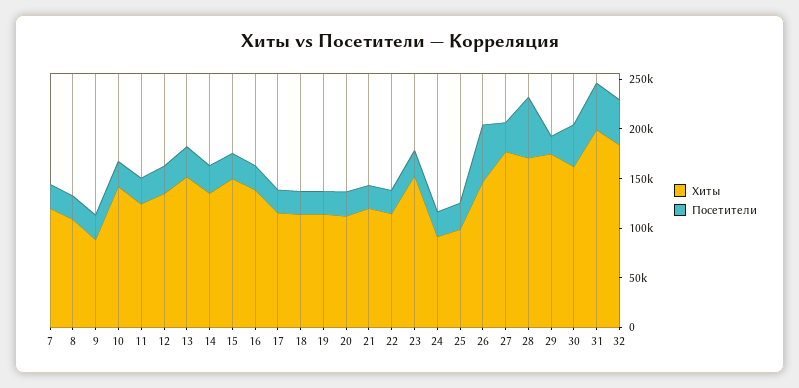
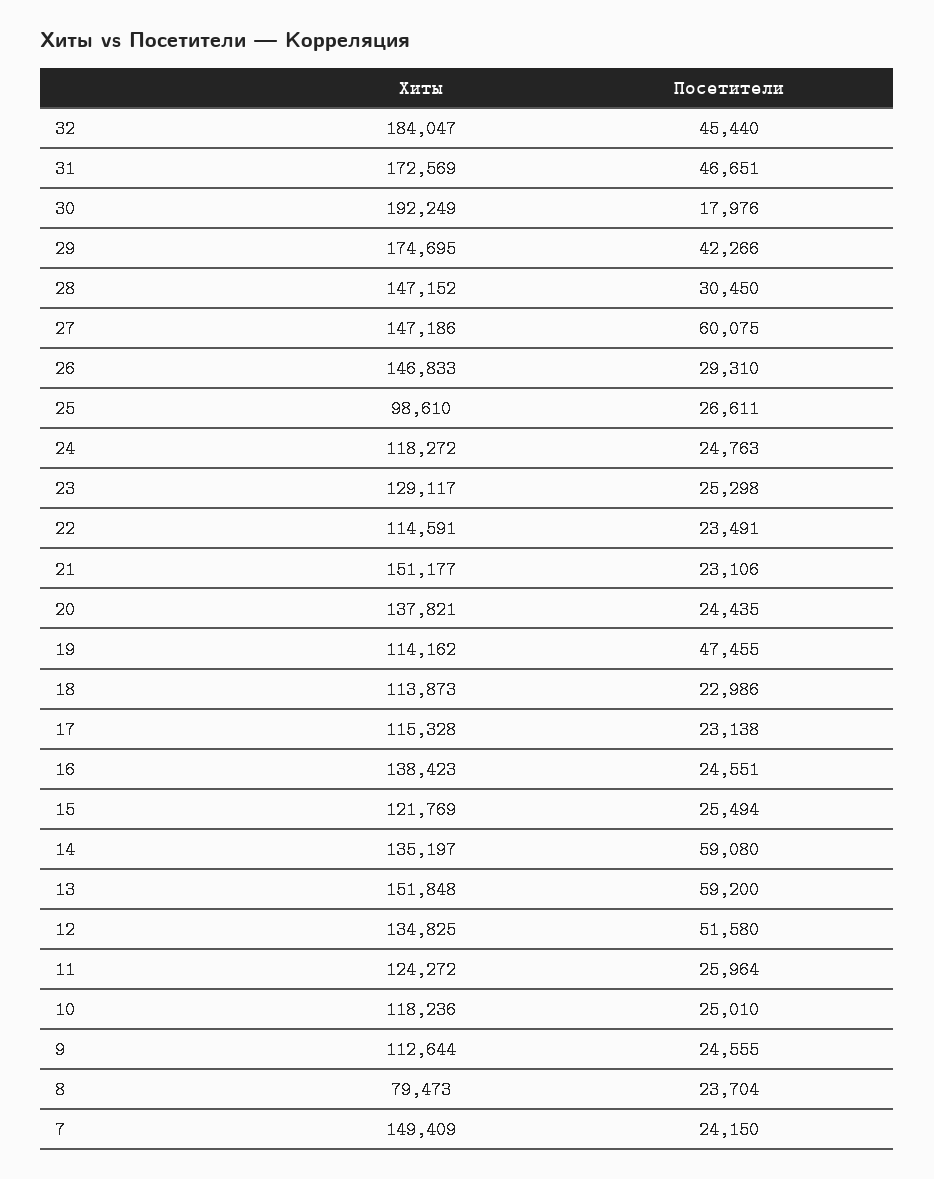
  {
    "Хиты": {
-     "7": 120000,
+     "7": 149409,
-     "8": 110000,
+     "8": 79473,
-     "9": 90000,
+     "9": 112644,
-     "10": 140000,
+     "10": 118236,
      "11": 124272,
      "12": 134825,
      "13": 151848,
      "14": 135197,
-     "15": 150000,
+     "15": 121769,
      "16": 138423,
      "17": 115328,
      "18": 113873,
      "19": 114162,
-     "20": 110000,
+     "20": 137821,
-     "21": 120000,
+     "21": 151177,
      "22": 114591,
-     "23": 150000,
+     "23": 129117,
-     "24": 90000,
+     "24": 118272,
      "25": 98610,
      "26": 146833,
-     "27": 180000,
+     "27": 147186,
-     "28": 170000,
+     "28": 147152,
      "29": 174695,
-     "30": 160000,
+     "30": 192249,
-     "31": 200000,
+     "31": 172569,
      "32": 184047
    },
    "Посетители": {
      "7": 24150,
      "8": 23704,
      "9": 24555,
      "10": 25010,
      "11": 25964,
-     "12": 30000,
+     "12": 51580,
-     "13": 30000,
+     "13": 59200,
-     "14": 30000,
+     "14": 59080,
      "15": 25494,
      "16": 24551,
      "17": 23138,
      "18": 22986,
-     "19": 20000,
+     "19": 47455,
      "20": 24435,
      "21": 23106,
      "22": 23491,
      "23": 25298,
      "24": 24763,
      "25": 26611,
-     "26": 60000,
+     "26": 29310,
-     "27": 30000,
+     "27": 60075,
-     "28": 60000,
+     "28": 30450,
-     "29": 20000,
+     "29": 42266,
-     "30": 40000,
+     "30": 17976,
      "31": 46651,
      "32": 45440
    }
  }

